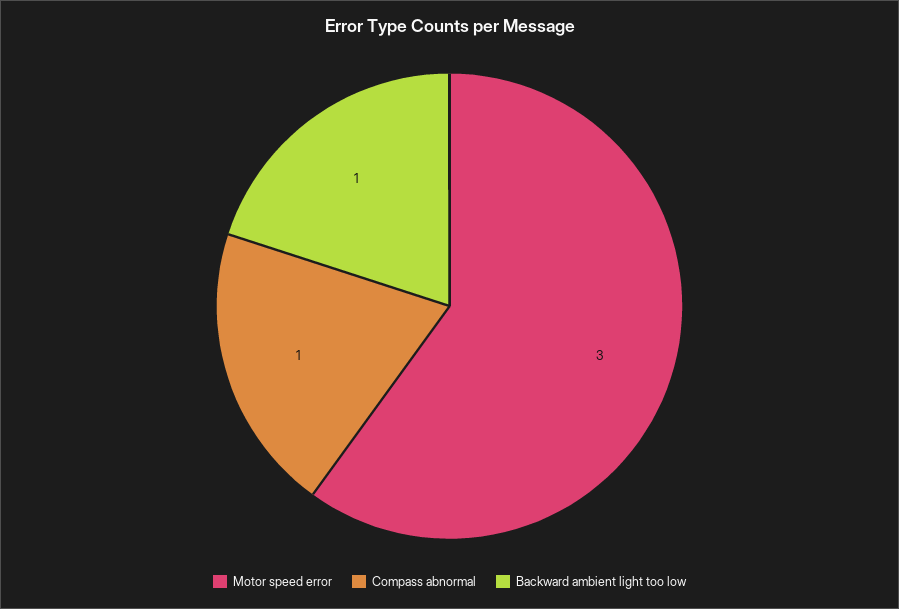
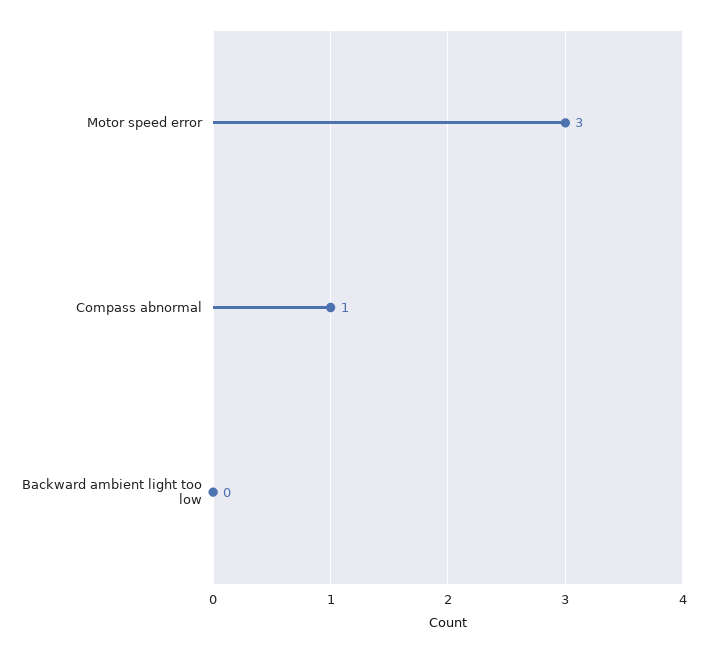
  {
    "Motor speed error": 3,
    "Compass abnormal": 1,
-   "Backward ambient light too low": 1
+   "Backward ambient light too low": 0
  }

